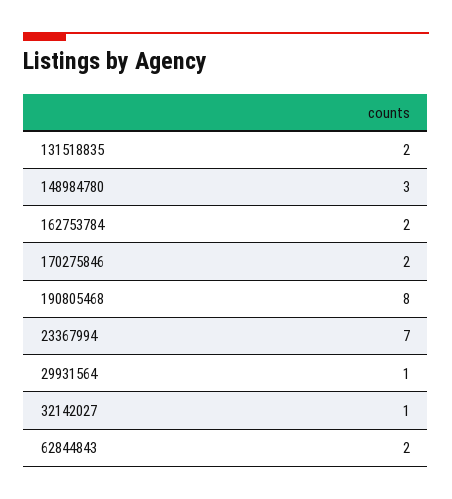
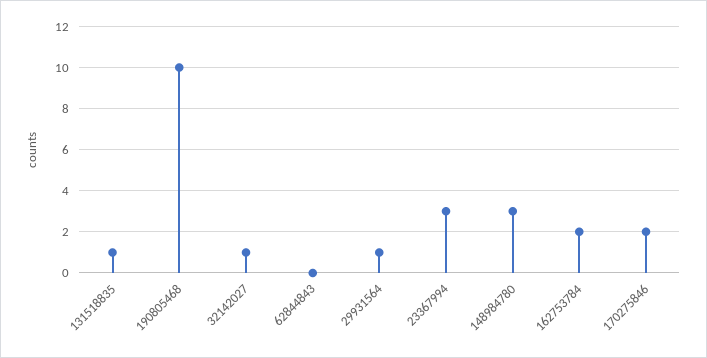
  {
-   "131518835": 2,
+   "131518835": 1,
    "148984780": 3,
    "162753784": 2,
    "170275846": 2,
-   "190805468": 8,
+   "190805468": 10,
-   "23367994": 7,
+   "23367994": 3,
    "29931564": 1,
    "32142027": 1,
-   "62844843": 2
+   "62844843": 0
  }

